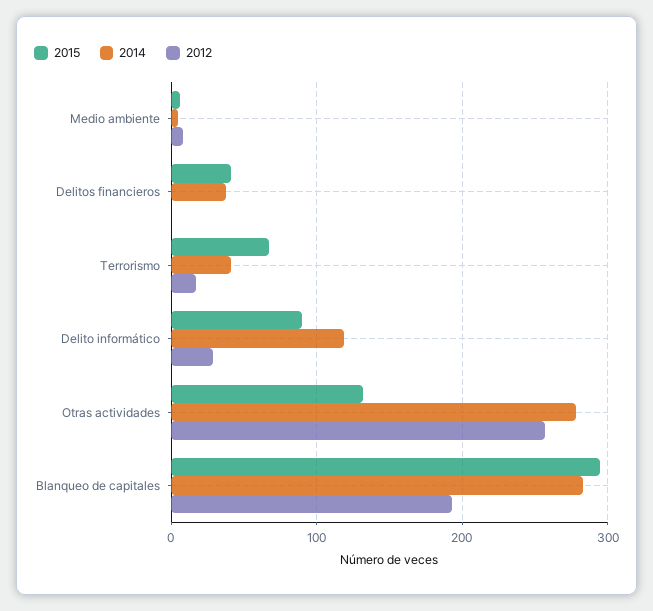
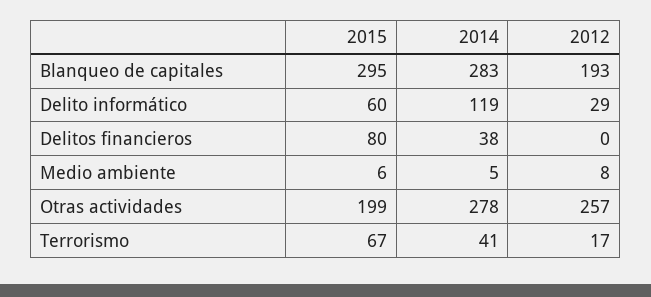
  {
    "2015": {
      "Medio ambiente": 6,
-     "Delitos financieros": 40,
+     "Delitos financieros": 80,
      "Terrorismo": 67,
-     "Delito informático": 90,
+     "Delito informático": 60,
-     "Otras actividades": 130,
+     "Otras actividades": 199,
      "Blanqueo de capitales": 295
    },
    "2014": {
      "Medio ambiente": 5,
      "Delitos financieros": 38,
      "Terrorismo": 41,
      "Delito informático": 119,
      "Otras actividades": 278,
      "Blanqueo de capitales": 283
    },
    "2012": {
      "Medio ambiente": 8,
      "Delitos financieros": 0,
      "Terrorismo": 17,
      "Delito informático": 29,
      "Otras actividades": 257,
      "Blanqueo de capitales": 193
    }
  }

